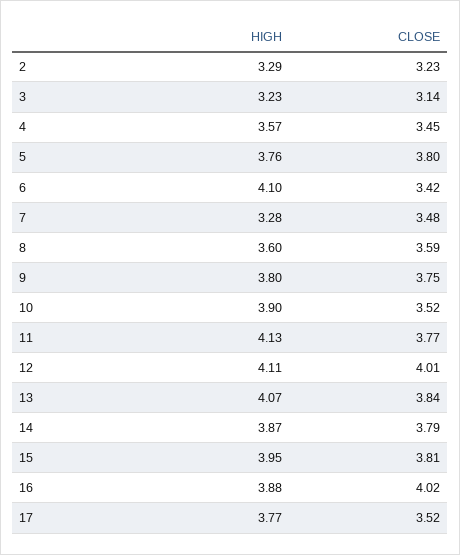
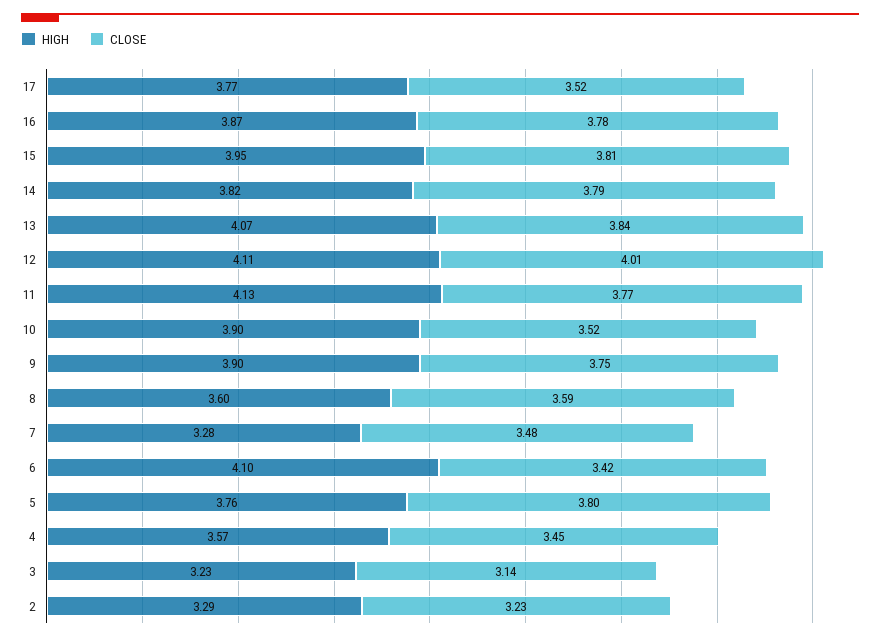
  {
    "HIGH": {
      "2": 3.29,
      "3": 3.23,
      "4": 3.57,
      "5": 3.76,
      "6": 4.1,
      "7": 3.28,
      "8": 3.6,
-     "9": 3.8,
+     "9": 3.9,
      "10": 3.9,
      "11": 4.13,
      "12": 4.11,
      "13": 4.07,
-     "14": 3.87,
+     "14": 3.82,
      "15": 3.95,
-     "16": 3.88,
+     "16": 3.87,
      "17": 3.77
    },
    "CLOSE": {
      "2": 3.23,
      "3": 3.14,
      "4": 3.45,
      "5": 3.8,
      "6": 3.42,
      "7": 3.48,
      "8": 3.59,
      "9": 3.75,
      "10": 3.52,
      "11": 3.77,
      "12": 4.01,
      "13": 3.84,
      "14": 3.79,
      "15": 3.81,
-     "16": 4.02,
+     "16": 3.78,
      "17": 3.52
    }
  }

